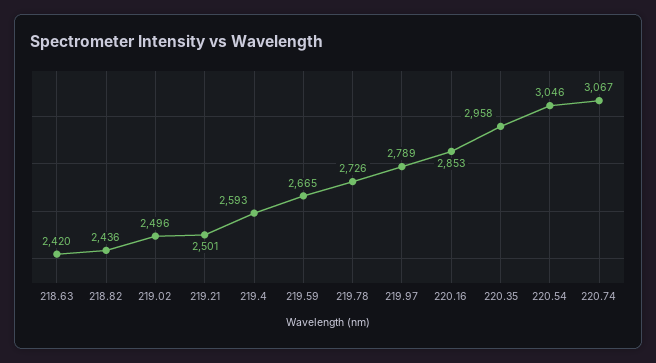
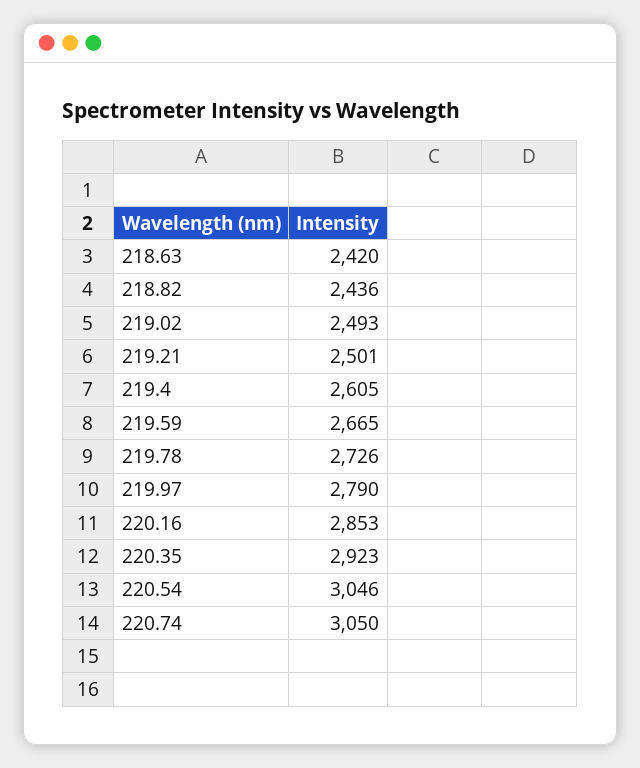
  {
    "218.63": 2420,
    "218.82": 2436,
-   "219.02": 2496,
+   "219.02": 2493,
    "219.21": 2501,
-   "219.4": 2593,
+   "219.4": 2605,
    "219.59": 2665,
    "219.78": 2726,
-   "219.97": 2789,
+   "219.97": 2790,
    "220.16": 2853,
-   "220.35": 2958,
+   "220.35": 2923,
    "220.54": 3046,
-   "220.74": 3067
+   "220.74": 3050
  }

